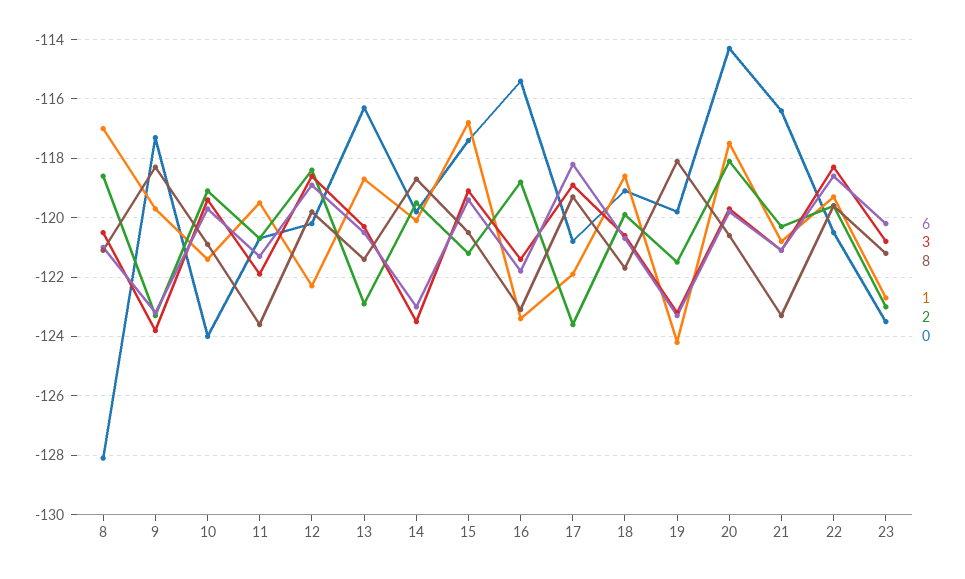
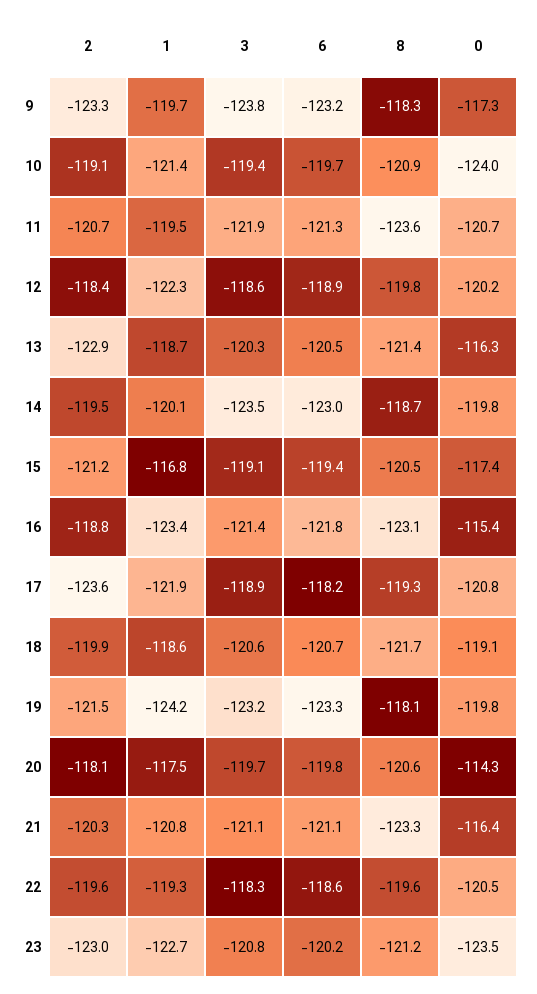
  {
    "6": {
-     "8": -121,
      "9": -123.2,
      "10": -119.7,
      "11": -121.3,
      "12": -118.9,
      "13": -120.5,
      "14": -123,
      "15": -119.4,
      "16": -121.8,
      "17": -118.2,
      "18": -120.7,
      "19": -123.3,
      "20": -119.8,
      "21": -121.1,
      "22": -118.6,
      "23": -120.2
    },
    "3": {
-     "8": -120.5,
      "9": -123.8,
      "10": -119.4,
      "11": -121.9,
      "12": -118.6,
      "13": -120.3,
      "14": -123.5,
      "15": -119.1,
      "16": -121.4,
      "17": -118.9,
      "18": -120.6,
      "19": -123.2,
      "20": -119.7,
      "21": -121.1,
      "22": -118.3,
      "23": -120.8
    },
    "8": {
-     "8": -121,
      "9": -118.3,
      "10": -120.9,
      "11": -123.6,
      "12": -119.8,
      "13": -121.4,
      "14": -118.7,
      "15": -120.5,
      "16": -123.1,
      "17": -119.3,
      "18": -121.7,
      "19": -118.1,
      "20": -120.6,
      "21": -123.3,
      "22": -119.6,
      "23": -121.2
    },
    "1": {
-     "8": -117,
      "9": -119.7,
      "10": -121.4,
      "11": -119.5,
      "12": -122.3,
      "13": -118.7,
      "14": -120.1,
      "15": -116.8,
      "16": -123.4,
      "17": -121.9,
      "18": -118.6,
      "19": -124.2,
      "20": -117.5,
      "21": -120.8,
      "22": -119.3,
      "23": -122.7
    },
    "2": {
-     "8": -118.5,
      "9": -123.3,
      "10": -119.1,
      "11": -120.7,
      "12": -118.4,
      "13": -122.9,
      "14": -119.5,
      "15": -121.2,
      "16": -118.8,
      "17": -123.6,
      "18": -119.9,
      "19": -121.5,
      "20": -118.1,
      "21": -120.3,
      "22": -119.6,
      "23": -123
    },
    "0": {
-     "8": -128,
      "9": -117.3,
      "10": -124,
      "11": -120.7,
      "12": -120.2,
      "13": -116.3,
      "14": -119.8,
      "15": -117.4,
      "16": -115.4,
      "17": -120.8,
      "18": -119.1,
      "19": -119.8,
      "20": -114.3,
      "21": -116.4,
      "22": -120.5,
      "23": -123.5
    }
  }

